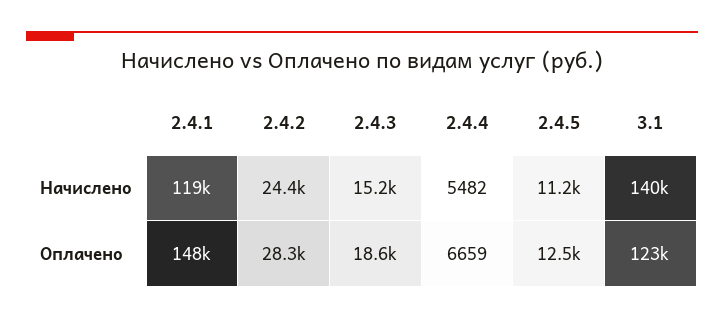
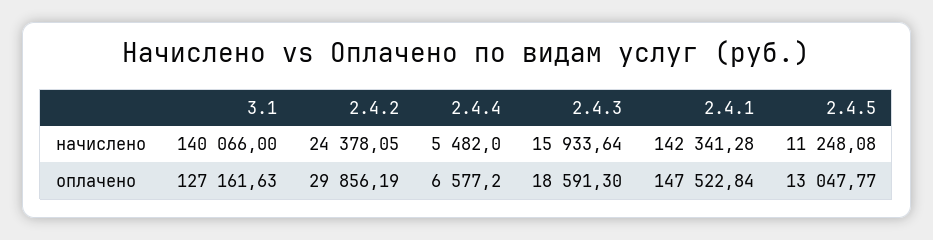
  {
    "2.4.1": {
-     "Начислено": 119000,
+     "Начислено": 142341.28,
      "Оплачено": 147522.84
    },
    "2.4.2": {
      "Начислено": 24378.05,
-     "Оплачено": 28300
+     "Оплачено": 29856.19
    },
    "2.4.3": {
-     "Начислено": 15200,
+     "Начислено": 15933.64,
      "Оплачено": 18591.3
    },
    "2.4.4": {
      "Начислено": 5482,
-     "Оплачено": 6659
+     "Оплачено": 6577.2
    },
    "2.4.5": {
      "Начислено": 11248.08,
-     "Оплачено": 12500
+     "Оплачено": 13047.77
    },
    "3.1": {
      "Начислено": 140066,
-     "Оплачено": 123000
+     "Оплачено": 127161.63
    }
  }

